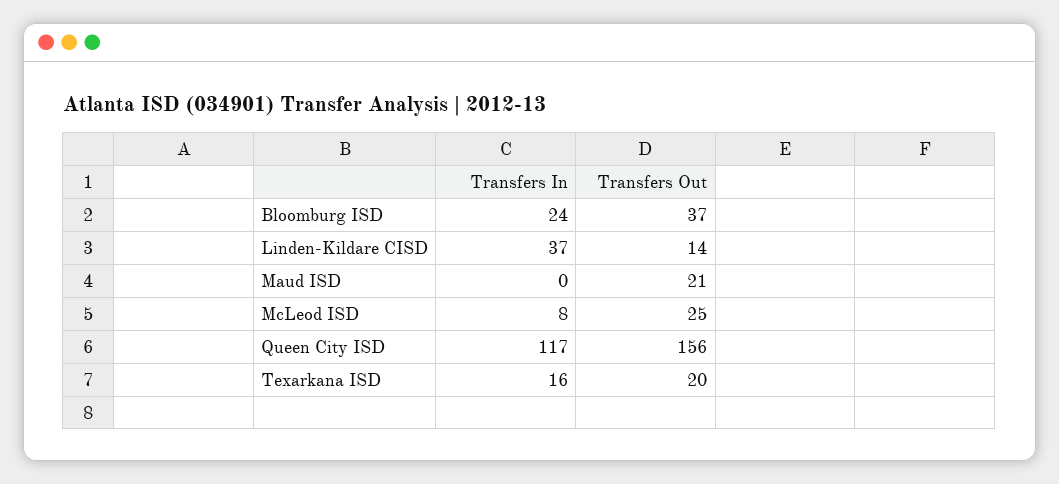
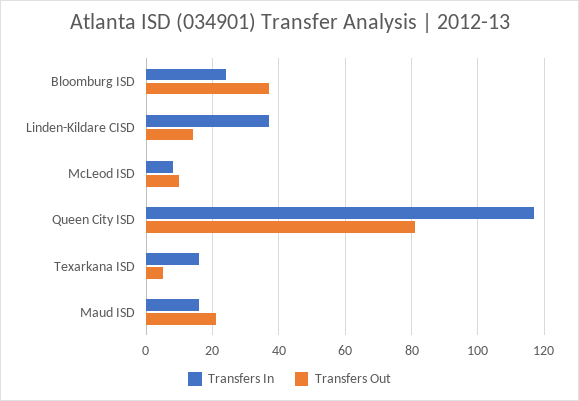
  {
    "Transfers In": {
      "Bloomburg ISD": 24,
      "Linden-Kildare CISD": 37,
-     "Maud ISD": 0,
+     "Maud ISD": 15,
      "McLeod ISD": 8,
      "Queen City ISD": 117,
      "Texarkana ISD": 16
    },
    "Transfers Out": {
      "Bloomburg ISD": 37,
      "Linden-Kildare CISD": 14,
      "Maud ISD": 21,
-     "McLeod ISD": 25,
+     "McLeod ISD": 10,
-     "Queen City ISD": 156,
+     "Queen City ISD": 80,
-     "Texarkana ISD": 20
+     "Texarkana ISD": 5
    }
  }

